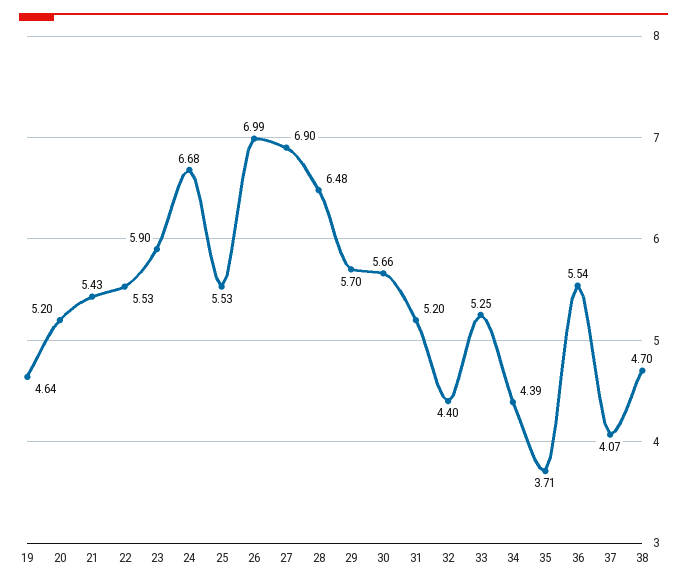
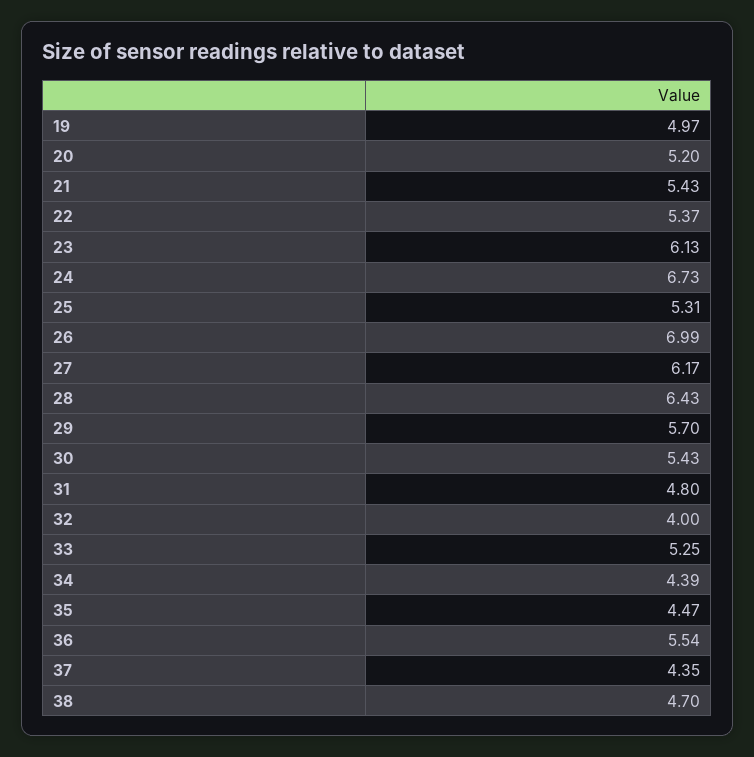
  {
-   "19": 4.64,
+   "19": 4.97,
    "20": 5.2,
    "21": 5.43,
-   "22": 5.53,
+   "22": 5.37,
-   "23": 5.9,
+   "23": 6.13,
-   "24": 6.68,
+   "24": 6.73,
-   "25": 5.53,
+   "25": 5.31,
    "26": 6.99,
-   "27": 6.9,
+   "27": 6.17,
-   "28": 6.48,
+   "28": 6.43,
    "29": 5.7,
-   "30": 5.66,
+   "30": 5.43,
-   "31": 5.2,
+   "31": 4.8,
-   "32": 4.4,
+   "32": 4,
    "33": 5.25,
    "34": 4.39,
-   "35": 3.71,
+   "35": 4.47,
    "36": 5.54,
-   "37": 4.07,
+   "37": 4.35,
    "38": 4.7
  }

